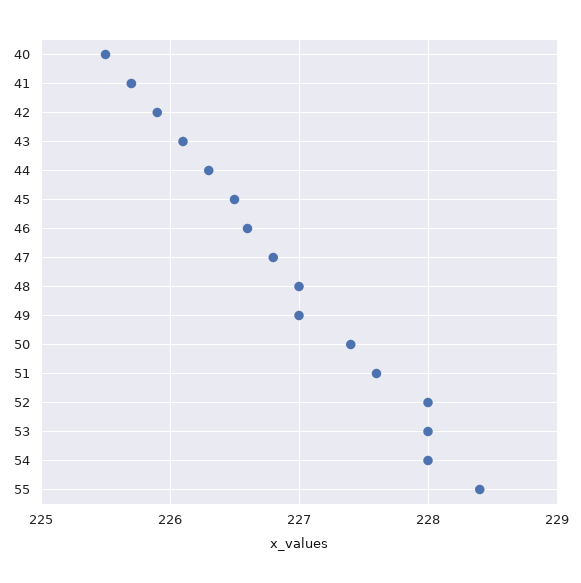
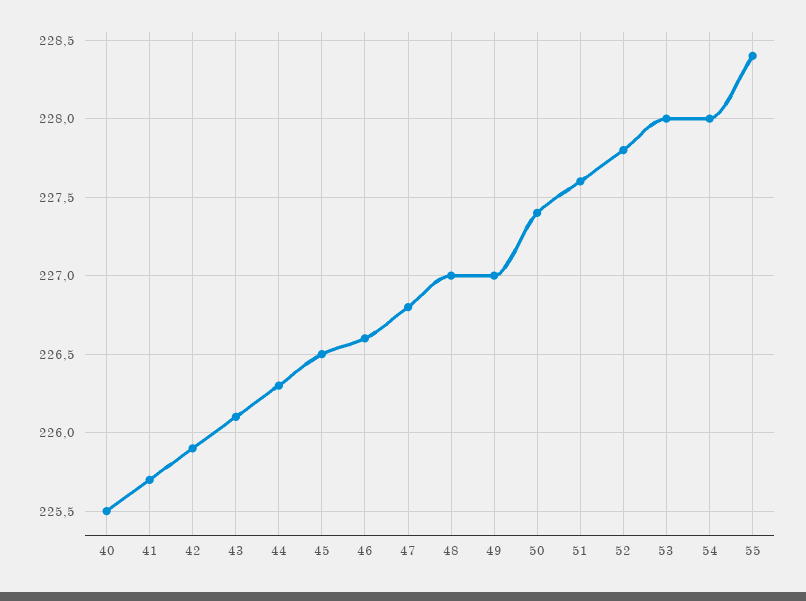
  {
    "40": 225.5,
    "41": 225.7,
    "42": 225.9,
    "43": 226.1,
    "44": 226.3,
    "45": 226.5,
    "46": 226.6,
    "47": 226.8,
    "48": 227,
    "49": 227,
    "50": 227.4,
    "51": 227.6,
-   "52": 228,
+   "52": 227.8,
    "53": 228,
    "54": 228,
    "55": 228.4
  }

